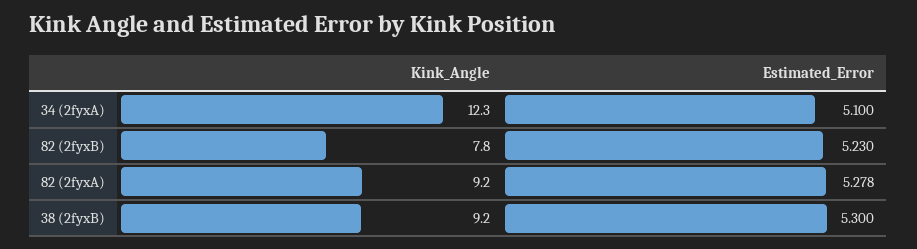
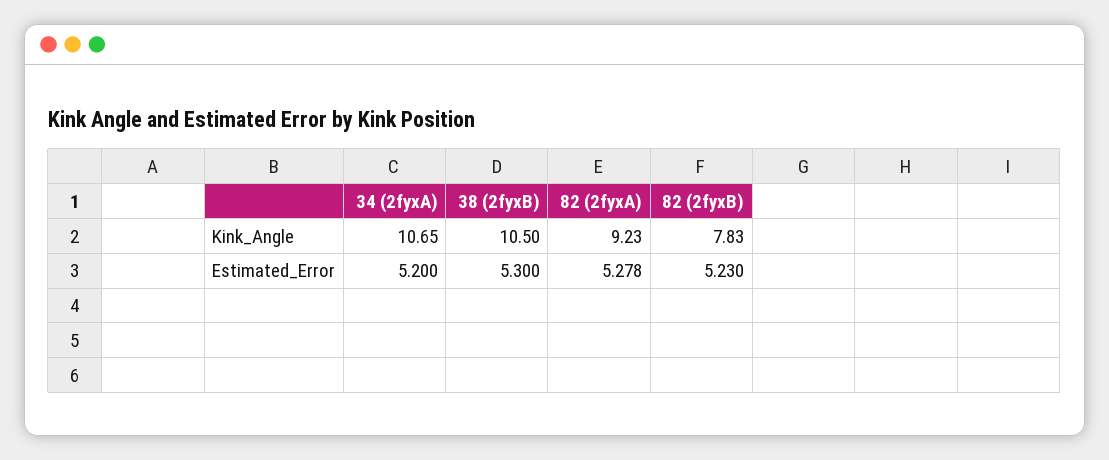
  {
    "Kink_Angle": {
-     "34 (2fyxA)": 12.3,
+     "34 (2fyxA)": 10.65,
      "82 (2fyxB)": 7.83,
      "82 (2fyxA)": 9.23,
-     "38 (2fyxB)": 9.2
+     "38 (2fyxB)": 10.5
    },
    "Estimated_Error": {
-     "34 (2fyxA)": 5.1,
+     "34 (2fyxA)": 5.2,
      "82 (2fyxB)": 5.23,
      "82 (2fyxA)": 5.278,
      "38 (2fyxB)": 5.3
    }
  }

